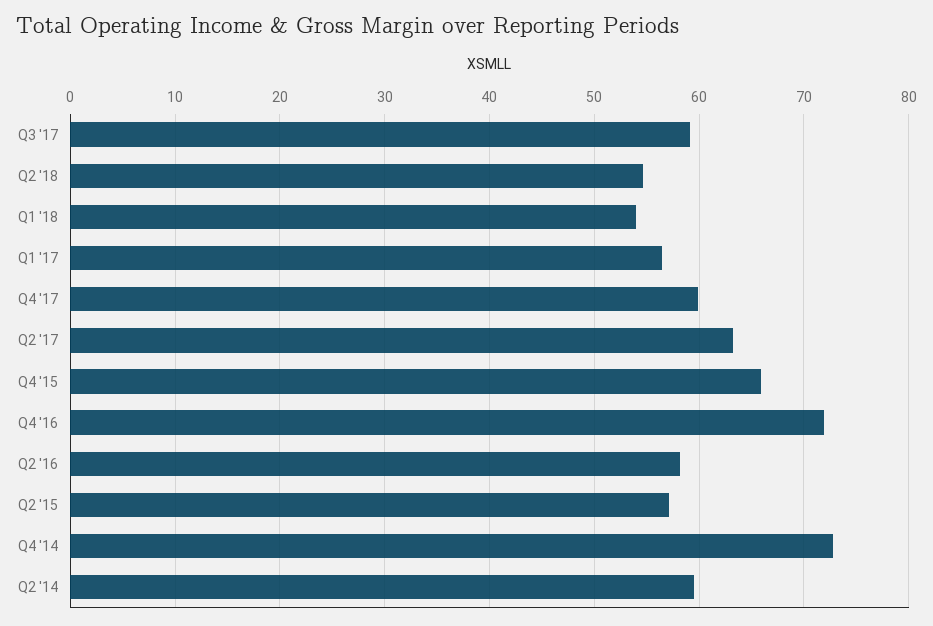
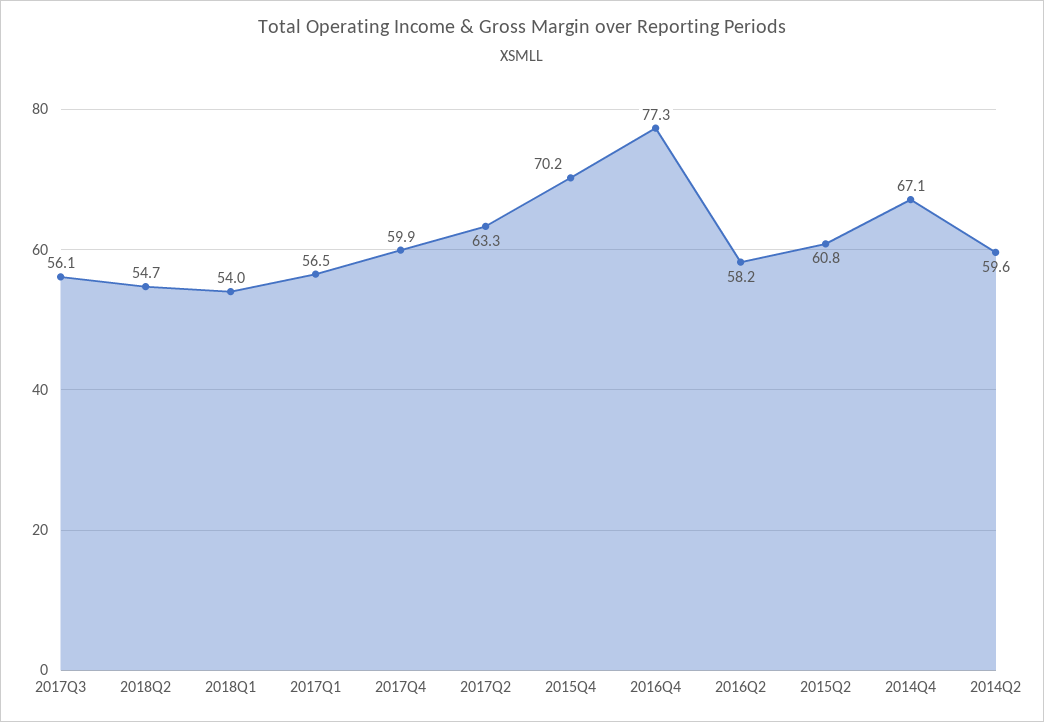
  {
-   "Q3 '17": 59,
+   "Q3 '17": 56.1,
    "Q2 '18": 54.7,
    "Q1 '18": 54,
    "Q1 '17": 56.5,
    "Q4 '17": 59.9,
    "Q2 '17": 63.3,
-   "Q4 '15": 66,
+   "Q4 '15": 70.2,
-   "Q4 '16": 72,
+   "Q4 '16": 77.3,
    "Q2 '16": 58.2,
-   "Q2 '15": 57,
+   "Q2 '15": 60.8,
-   "Q4 '14": 73,
+   "Q4 '14": 67.1,
    "Q2 '14": 59.6
  }

